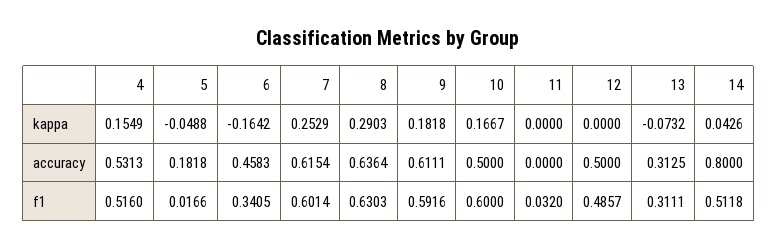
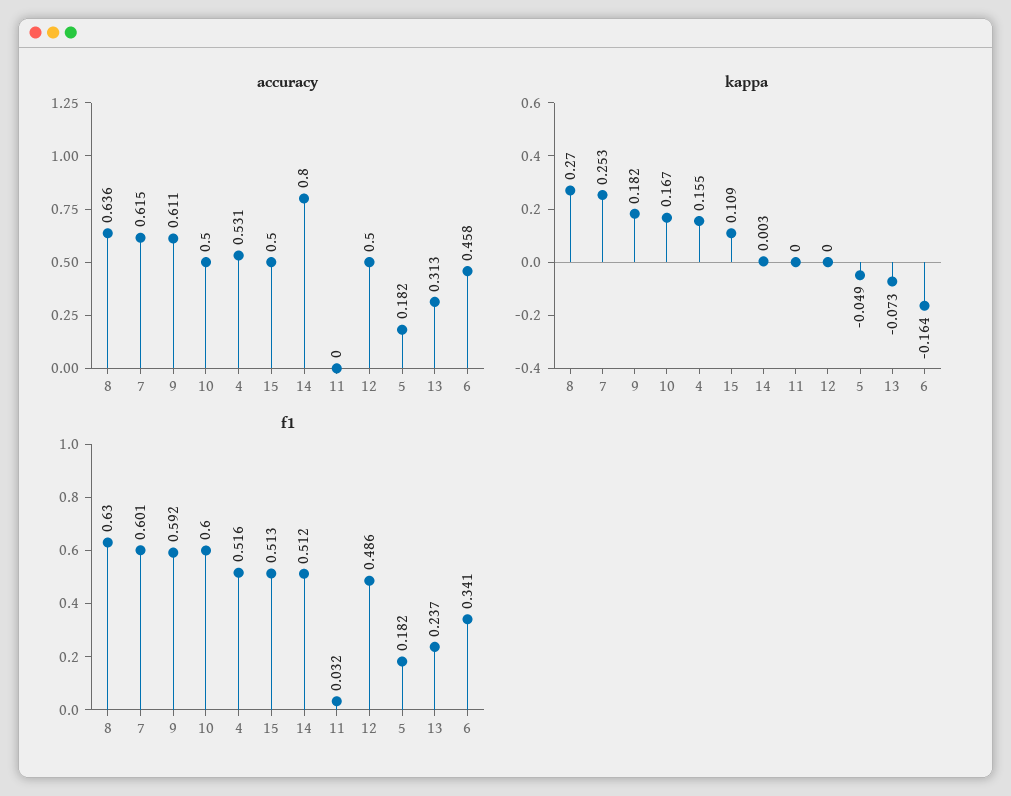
  {
    "kappa": {
      "4": 0.1549,
      "5": -0.0488,
      "6": -0.1642,
      "7": 0.2529,
-     "8": 0.2903,
+     "8": 0.27,
      "9": 0.1818,
      "10": 0.1667,
      "11": 0,
      "12": 0,
      "13": -0.0732,
-     "14": 0.0426
+     "14": 0.003,
+     "15": 0.109
    },
    "accuracy": {
      "4": 0.5313,
      "5": 0.1818,
      "6": 0.4583,
      "7": 0.6154,
      "8": 0.6364,
      "9": 0.6111,
      "10": 0.5,
      "11": 0,
      "12": 0.5,
      "13": 0.3125,
-     "14": 0.8
+     "14": 0.8,
+     "15": 0.5
    },
    "f1": {
      "4": 0.516,
-     "5": 0.0166,
+     "5": 0.182,
      "6": 0.3405,
      "7": 0.6014,
      "8": 0.6303,
      "9": 0.5916,
      "10": 0.6,
      "11": 0.032,
      "12": 0.4857,
-     "13": 0.3111,
+     "13": 0.237,
-     "14": 0.5118
+     "14": 0.5118,
+     "15": 0.513
    }
  }

